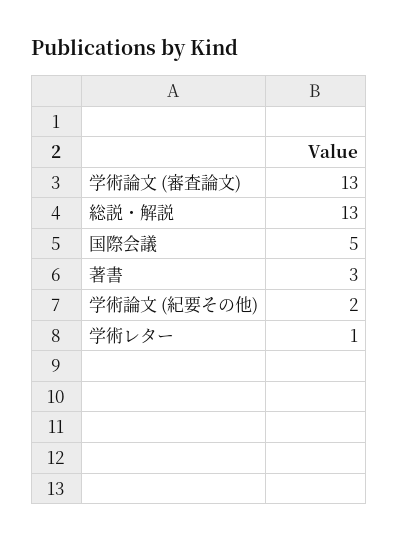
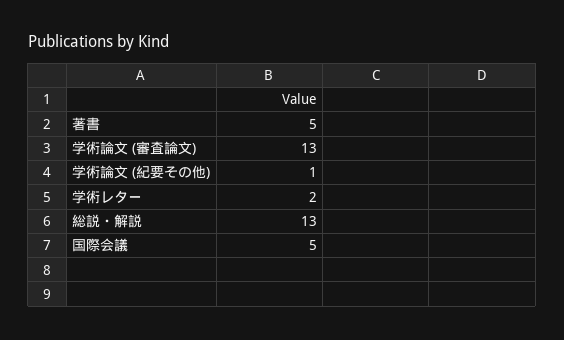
  {
    "学術論文 (審査論文)": 13,
    "総説・解説": 13,
    "国際会議": 5,
-   "著書": 3,
+   "著書": 5,
-   "学術論文 (紀要その他)": 2,
+   "学術論文 (紀要その他)": 1,
-   "学術レター": 1
+   "学術レター": 2
  }

